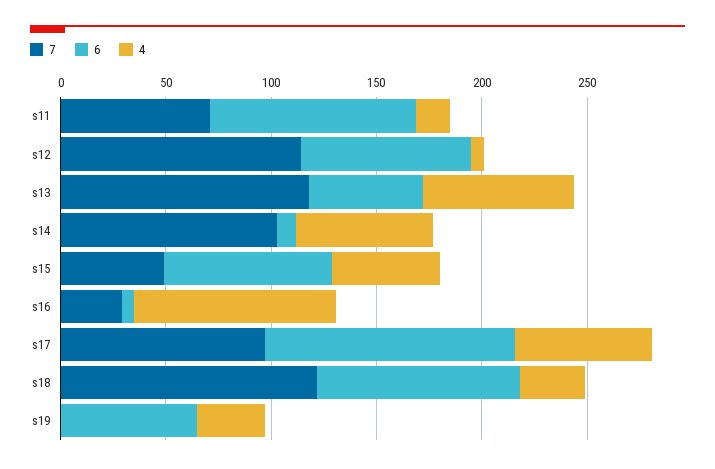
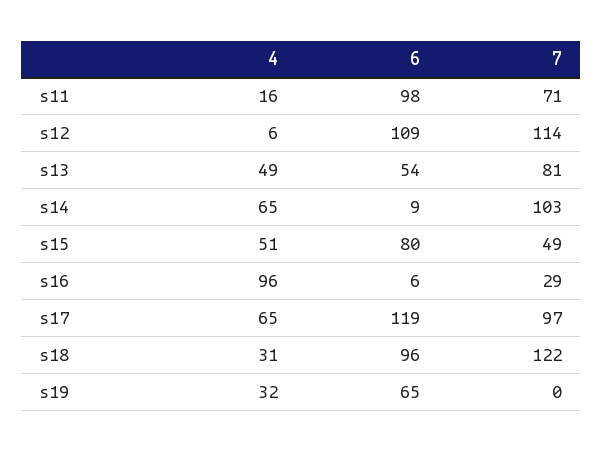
  {
    "7": {
      "s11": 71,
      "s12": 114,
-     "s13": 120,
+     "s13": 81,
      "s14": 103,
      "s15": 49,
      "s16": 29,
      "s17": 97,
      "s18": 122,
      "s19": 0
    },
    "6": {
      "s11": 98,
-     "s12": 80,
+     "s12": 109,
      "s13": 54,
      "s14": 9,
      "s15": 80,
      "s16": 6,
      "s17": 119,
      "s18": 96,
      "s19": 65
    },
    "4": {
      "s11": 16,
      "s12": 6,
-     "s13": 70,
+     "s13": 49,
      "s14": 65,
      "s15": 51,
      "s16": 96,
      "s17": 65,
      "s18": 31,
      "s19": 32
    }
  }

